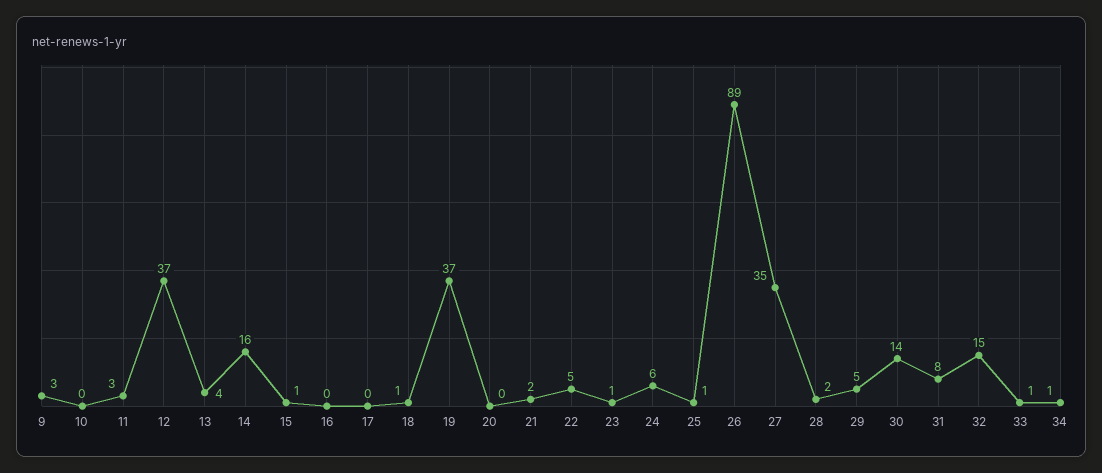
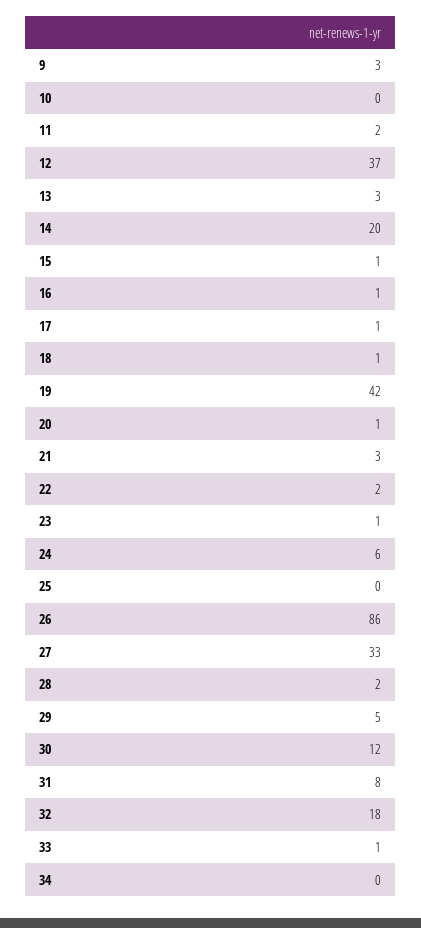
  {
    "9": 3,
    "10": 0,
-   "11": 3,
+   "11": 2,
    "12": 37,
-   "13": 4,
+   "13": 3,
-   "14": 16,
+   "14": 20,
    "15": 1,
-   "16": 0,
+   "16": 1,
-   "17": 0,
+   "17": 1,
    "18": 1,
-   "19": 37,
+   "19": 42,
-   "20": 0,
+   "20": 1,
-   "21": 2,
+   "21": 3,
-   "22": 5,
+   "22": 2,
    "23": 1,
    "24": 6,
-   "25": 1,
+   "25": 0,
-   "26": 89,
+   "26": 86,
-   "27": 35,
+   "27": 33,
    "28": 2,
    "29": 5,
-   "30": 14,
+   "30": 12,
    "31": 8,
-   "32": 15,
+   "32": 18,
    "33": 1,
-   "34": 1
+   "34": 0
  }

